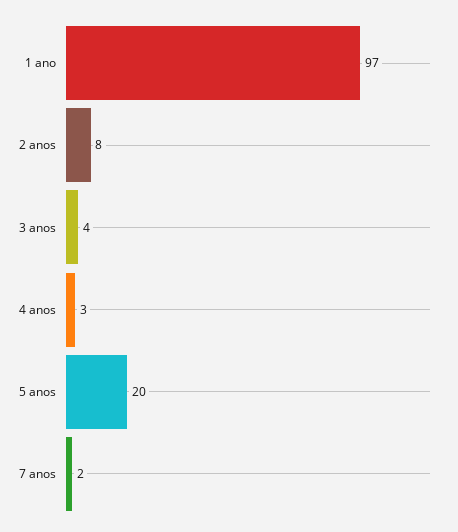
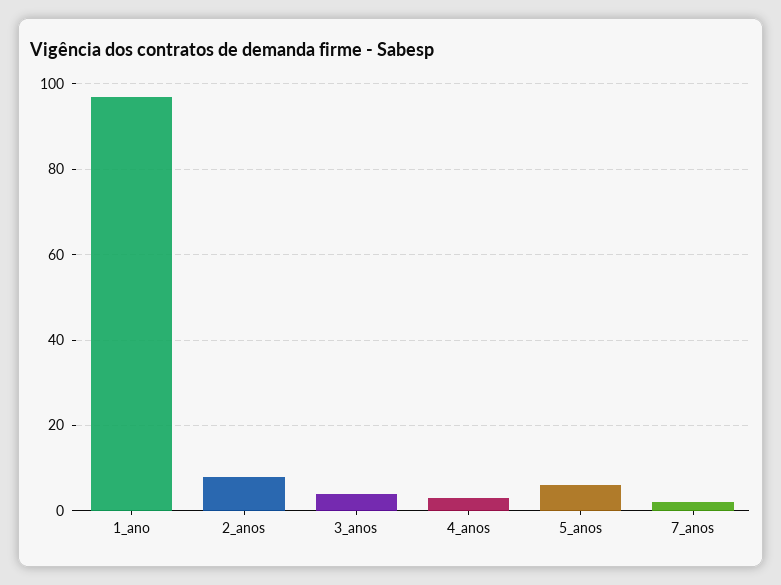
  {
    "1 ano": 97,
    "2 anos": 8,
    "3 anos": 4,
    "4 anos": 3,
-   "5 anos": 20,
+   "5 anos": 5,
    "7 anos": 2
  }

